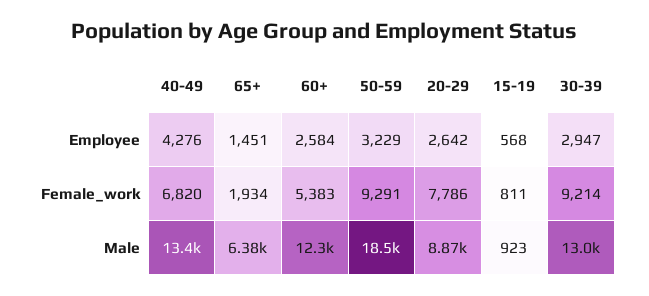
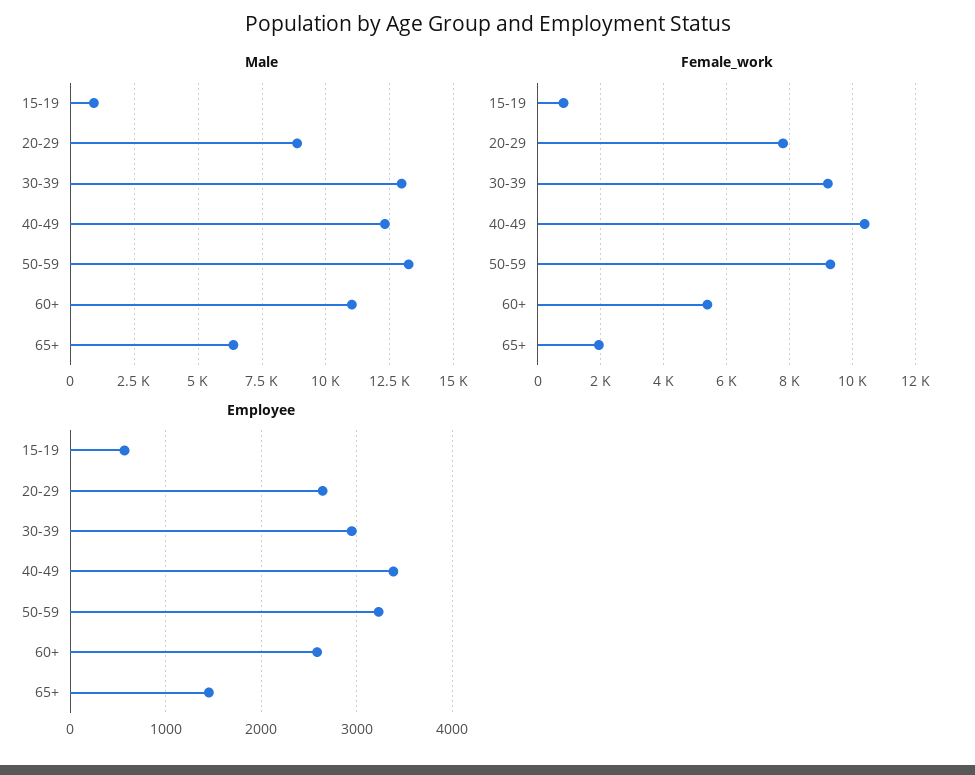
  {
    "Employee": {
-     "40-49": 4276,
+     "40-49": 3400,
      "65+": 1451,
      "60+": 2584,
      "50-59": 3229,
      "20-29": 2642,
      "15-19": 568,
      "30-39": 2947
    },
    "Female_work": {
-     "40-49": 6820,
+     "40-49": 10400,
      "65+": 1934,
      "60+": 5383,
      "50-59": 9291,
      "20-29": 7786,
      "15-19": 811,
      "30-39": 9214
    },
    "Male": {
-     "40-49": 13400,
+     "40-49": 12250,
      "65+": 6380,
-     "60+": 12300,
+     "60+": 11000,
-     "50-59": 18500,
+     "50-59": 13250,
      "20-29": 8870,
      "15-19": 923,
      "30-39": 13000
    }
  }

